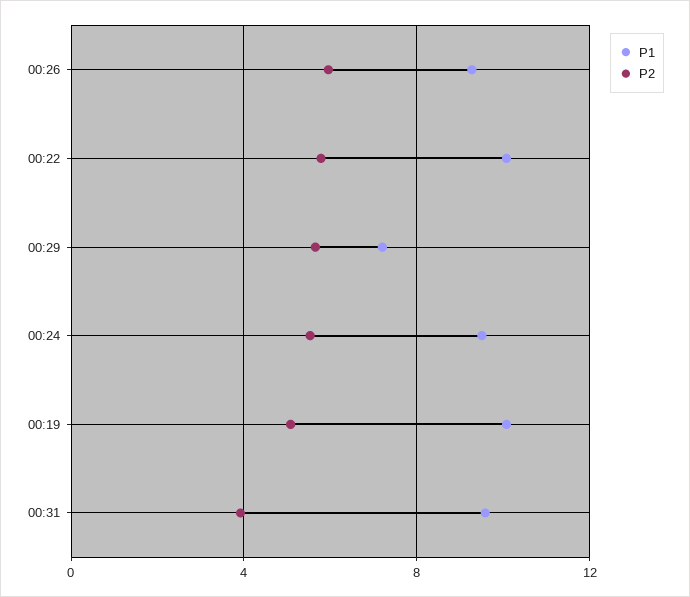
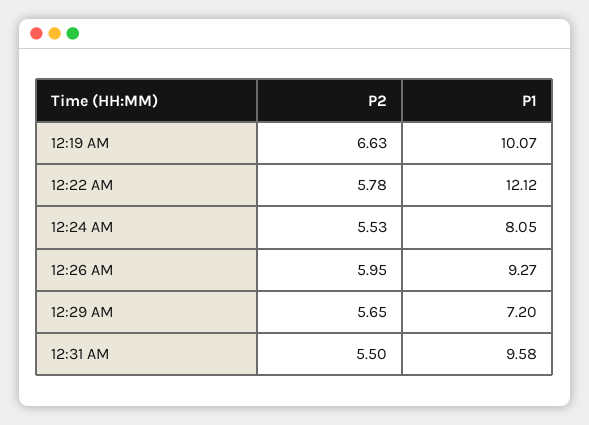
  {
    "P1": {
      "00:26": 9.27,
-     "00:22": 10,
+     "00:22": 12.12,
      "00:29": 7.2,
-     "00:24": 9.5,
+     "00:24": 8.05,
      "00:19": 10.07,
      "00:31": 9.58
    },
    "P2": {
      "00:26": 5.95,
      "00:22": 5.78,
      "00:29": 5.65,
      "00:24": 5.53,
-     "00:19": 5,
+     "00:19": 6.63,
-     "00:31": 4
+     "00:31": 5.5
    }
  }

